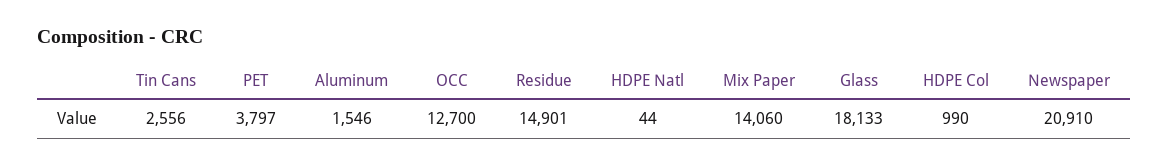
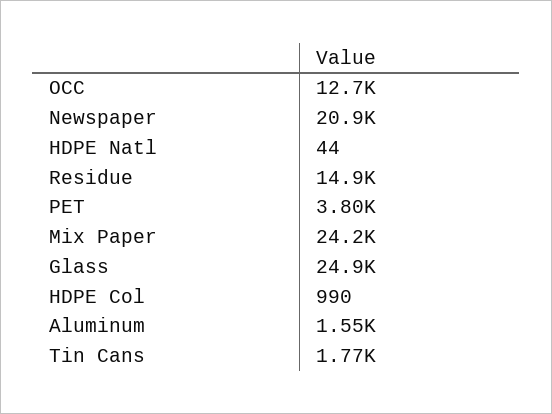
  {
-   "Tin Cans": 2556,
+   "Tin Cans": 1770,
    "PET": 3797,
    "Aluminum": 1546,
    "OCC": 12700,
    "Residue": 14901,
    "HDPE Natl": 44,
-   "Mix Paper": 14060,
+   "Mix Paper": 24200,
-   "Glass": 18133,
+   "Glass": 24900,
    "HDPE Col": 990,
    "Newspaper": 20910
  }

